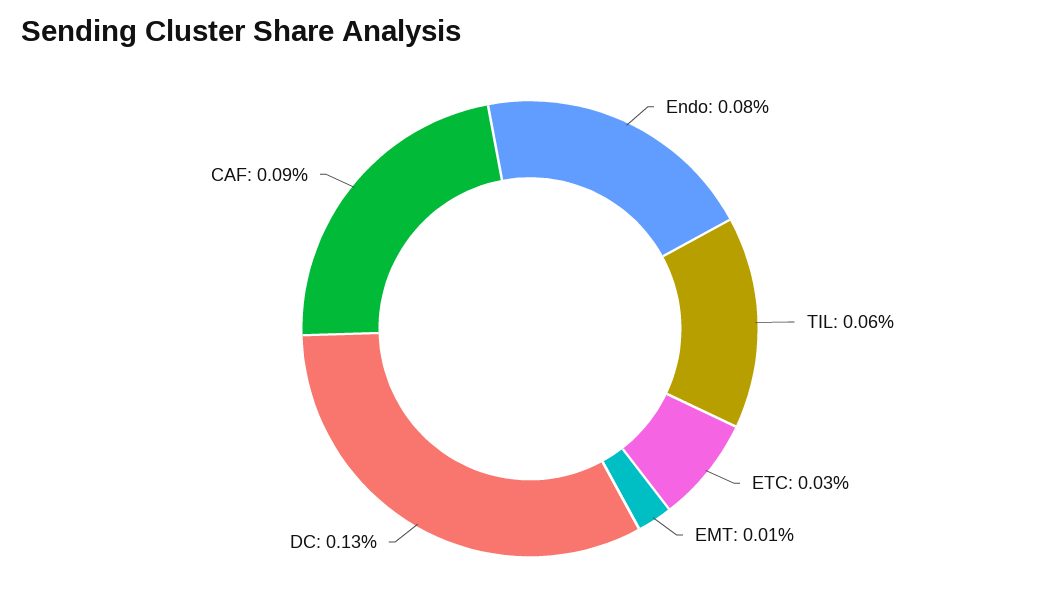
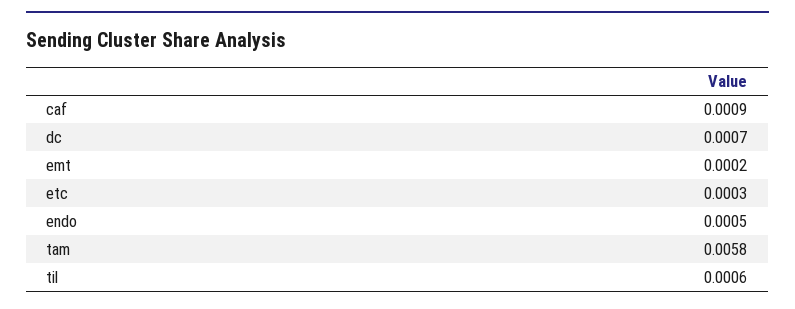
  {
-   "Endo": 0.0008,
+   "Endo": 0.0005,
    "TIL": 0.0006,
    "ETC": 0.0003,
-   "EMT": 0.0001,
+   "EMT": 0.0002,
-   "DC": 0.0013,
+   "DC": 0.0007,
-   "CAF": 0.0009
+   "CAF": 0.0009,
+   "tam": 0.0058
  }

